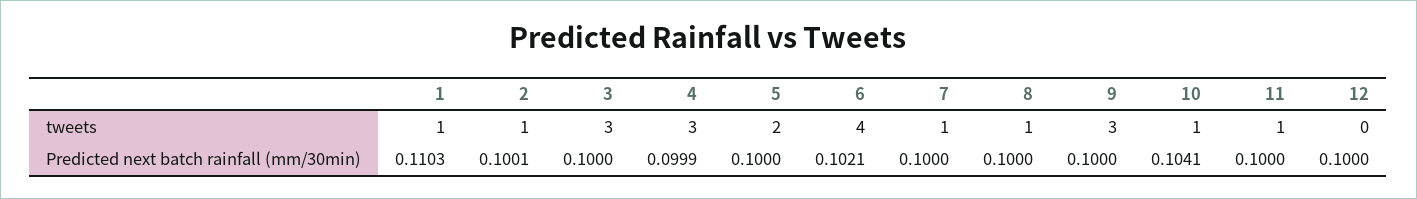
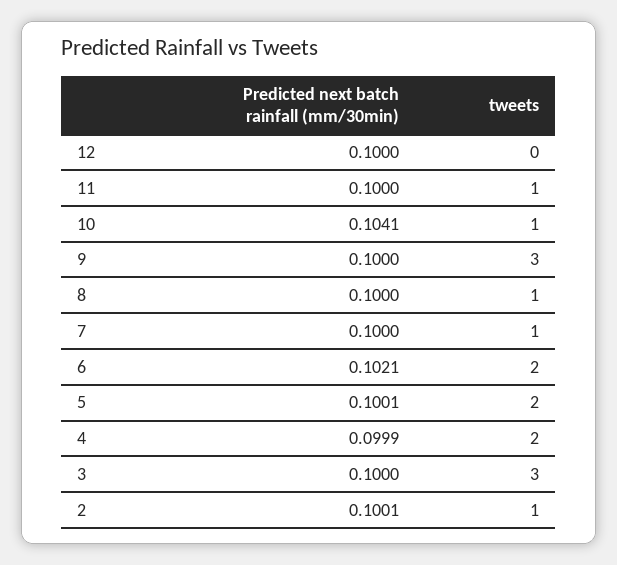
  {
-   "1": {
-     "tweets": 1,
-     "Predicted next batch rainfall (mm/30min)": 0.1103
-   },
    "2": {
      "tweets": 1,
      "Predicted next batch rainfall (mm/30min)": 0.1001
    },
    "3": {
      "tweets": 3,
      "Predicted next batch rainfall (mm/30min)": 0.1
    },
    "4": {
-     "tweets": 3,
+     "tweets": 2,
      "Predicted next batch rainfall (mm/30min)": 0.0999
    },
    "5": {
      "tweets": 2,
-     "Predicted next batch rainfall (mm/30min)": 0.1
+     "Predicted next batch rainfall (mm/30min)": 0.1001
    },
    "6": {
-     "tweets": 4,
+     "tweets": 2,
      "Predicted next batch rainfall (mm/30min)": 0.1021
    },
    "7": {
      "tweets": 1,
      "Predicted next batch rainfall (mm/30min)": 0.1
    },
    "8": {
      "tweets": 1,
      "Predicted next batch rainfall (mm/30min)": 0.1
    },
    "9": {
      "tweets": 3,
      "Predicted next batch rainfall (mm/30min)": 0.1
    },
    "10": {
      "tweets": 1,
      "Predicted next batch rainfall (mm/30min)": 0.1041
    },
    "11": {
      "tweets": 1,
      "Predicted next batch rainfall (mm/30min)": 0.1
    },
    "12": {
      "tweets": 0,
      "Predicted next batch rainfall (mm/30min)": 0.1
    }
  }

